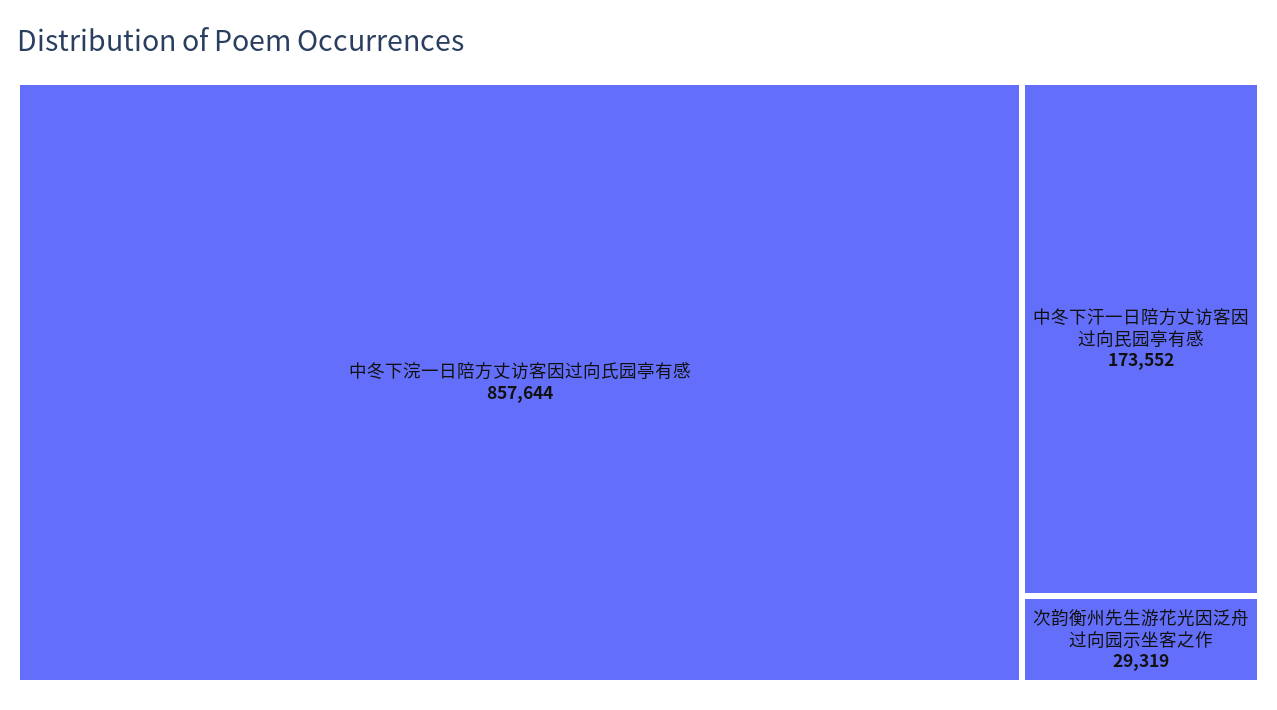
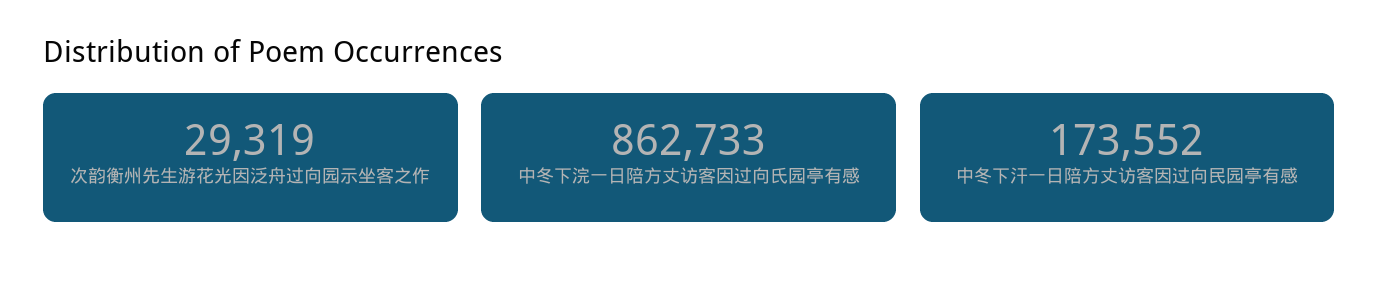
  {
-   "中冬下浣一日陪方丈访客因过向氏园亭有感": 857644,
+   "中冬下浣一日陪方丈访客因过向氏园亭有感": 862733,
    "中冬下汗一日陪方丈访客因过向民园亭有感": 173552,
    "次韵衡州先生游花光因泛舟过向园示坐客之作": 29319
  }

